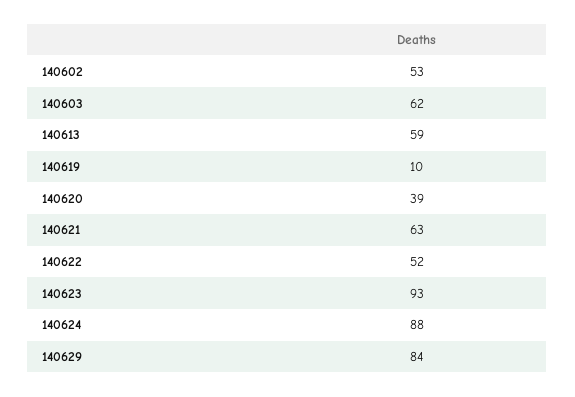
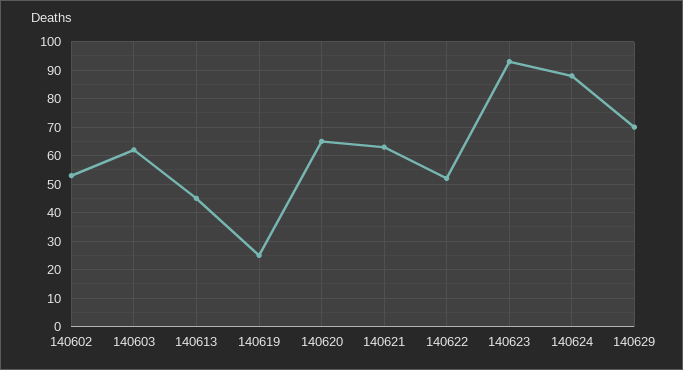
  {
    "140602": 53,
    "140603": 62,
-   "140613": 59,
+   "140613": 45,
-   "140619": 10,
+   "140619": 25,
-   "140620": 39,
+   "140620": 65,
    "140621": 63,
    "140622": 52,
    "140623": 93,
    "140624": 88,
-   "140629": 84
+   "140629": 70
  }

